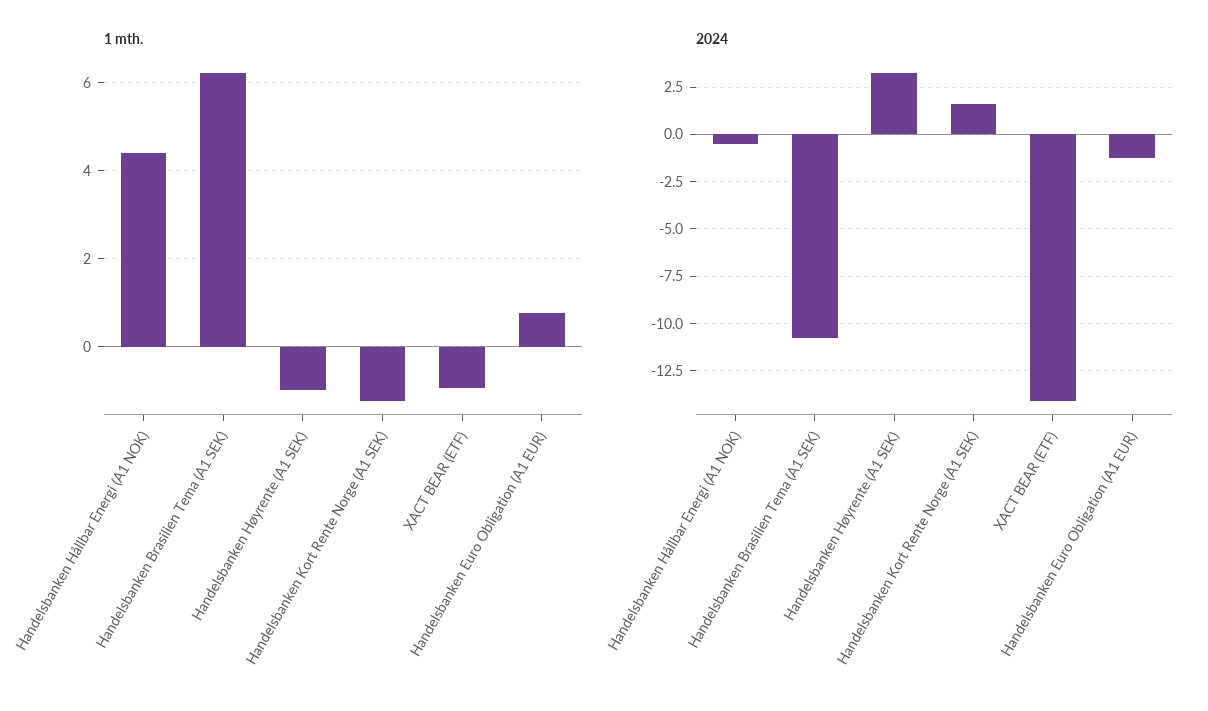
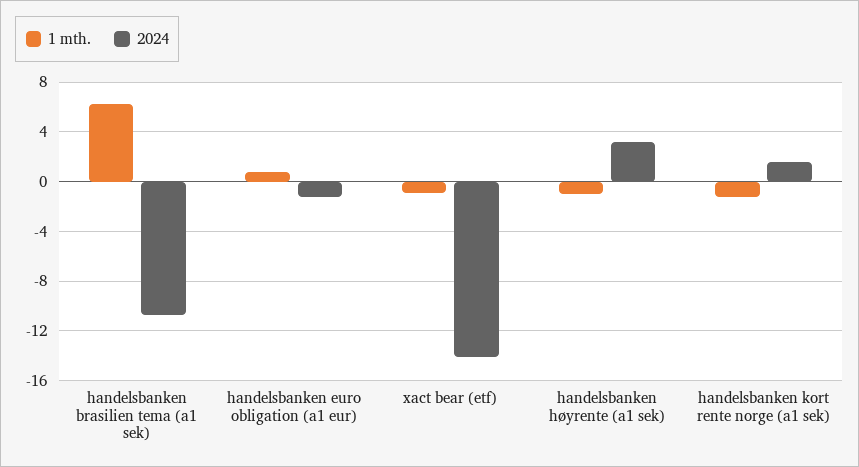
  {
    "1 mth.": {
-     "Handelsbanken Hållbar Energi (A1 NOK)": 4.4,
      "Handelsbanken Brasilien Tema (A1 SEK)": 6.2,
      "Handelsbanken Høyrente (A1 SEK)": -1,
      "Handelsbanken Kort Rente Norge (A1 SEK)": -1.2,
      "XACT BEAR (ETF)": -1,
      "Handelsbanken Euro Obligation (A1 EUR)": 0.8
    },
    "2024": {
-     "Handelsbanken Hållbar Energi (A1 NOK)": -0.5,
      "Handelsbanken Brasilien Tema (A1 SEK)": -11,
      "Handelsbanken Høyrente (A1 SEK)": 3,
      "Handelsbanken Kort Rente Norge (A1 SEK)": 1.5,
      "XACT BEAR (ETF)": -14,
      "Handelsbanken Euro Obligation (A1 EUR)": -1.5
    }
  }

